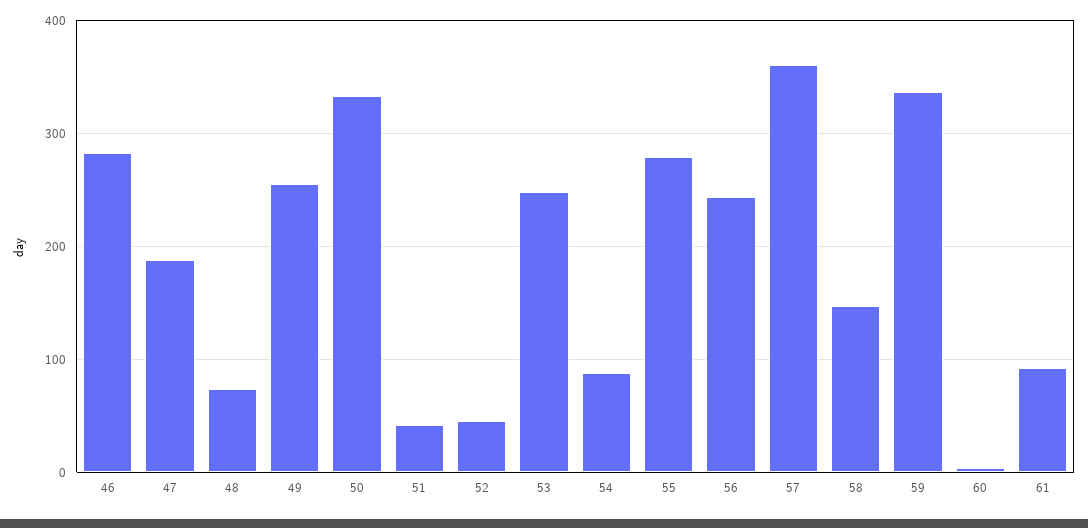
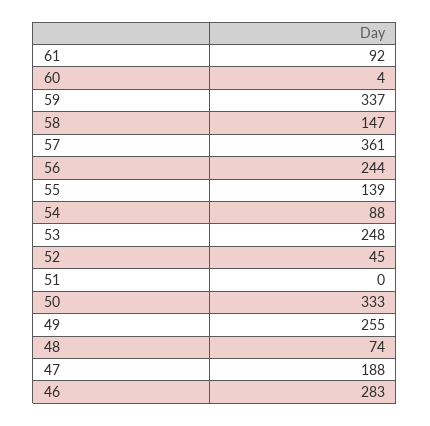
  {
    "46": 283,
    "47": 188,
    "48": 74,
    "49": 255,
    "50": 333,
-   "51": 40,
+   "51": 0,
    "52": 45,
    "53": 248,
    "54": 88,
-   "55": 280,
+   "55": 139,
    "56": 244,
    "57": 361,
    "58": 147,
    "59": 337,
    "60": 4,
    "61": 92
  }

